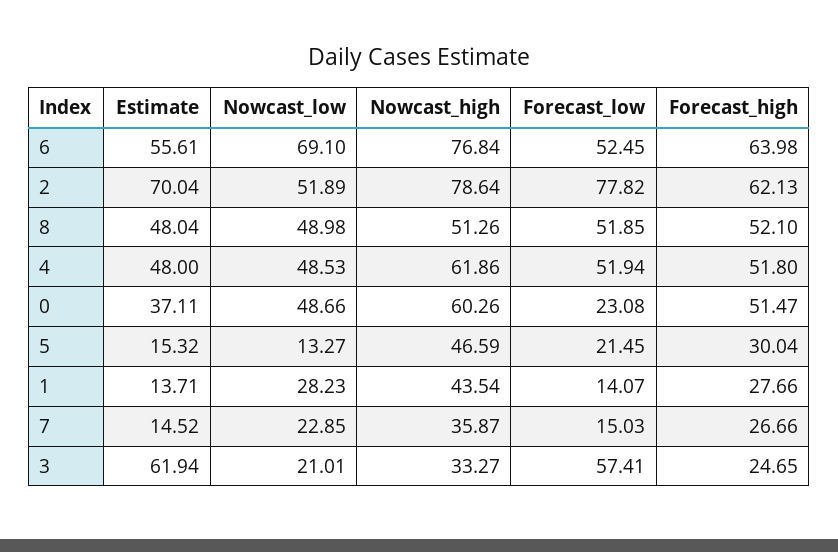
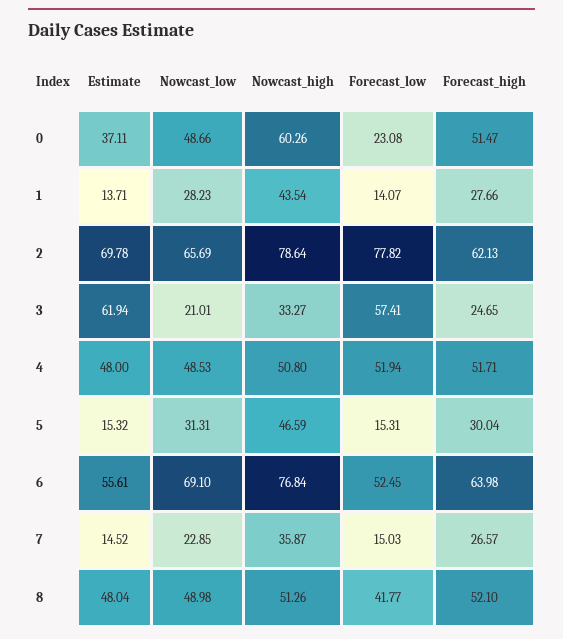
  {
    "Estimate": {
      "6": 55.61,
-     "2": 70.04,
+     "2": 69.78,
      "8": 48.04,
      "4": 48,
      "0": 37.11,
      "5": 15.32,
      "1": 13.71,
      "7": 14.52,
      "3": 61.94
    },
    "Nowcast_low": {
      "6": 69.1,
-     "2": 51.89,
+     "2": 65.69,
      "8": 48.98,
      "4": 48.53,
      "0": 48.66,
-     "5": 13.27,
+     "5": 31.31,
      "1": 28.23,
      "7": 22.85,
      "3": 21.01
    },
    "Nowcast_high": {
      "6": 76.84,
      "2": 78.64,
      "8": 51.26,
-     "4": 61.86,
+     "4": 50.8,
      "0": 60.26,
      "5": 46.59,
      "1": 43.54,
      "7": 35.87,
      "3": 33.27
    },
    "Forecast_low": {
      "6": 52.45,
      "2": 77.82,
-     "8": 51.85,
+     "8": 41.77,
      "4": 51.94,
      "0": 23.08,
-     "5": 21.45,
+     "5": 15.31,
      "1": 14.07,
      "7": 15.03,
      "3": 57.41
    },
    "Forecast_high": {
      "6": 63.98,
      "2": 62.13,
      "8": 52.1,
-     "4": 51.8,
+     "4": 51.71,
      "0": 51.47,
      "5": 30.04,
      "1": 27.66,
-     "7": 26.66,
+     "7": 26.57,
      "3": 24.65
    }
  }

